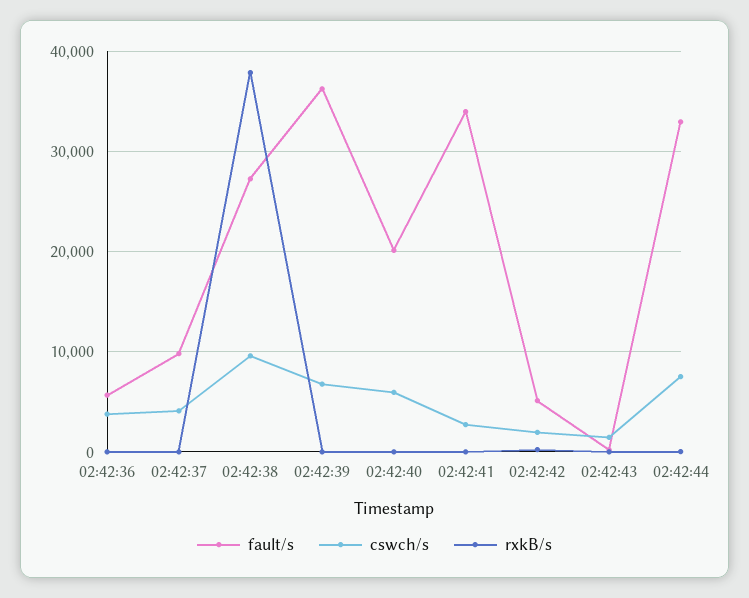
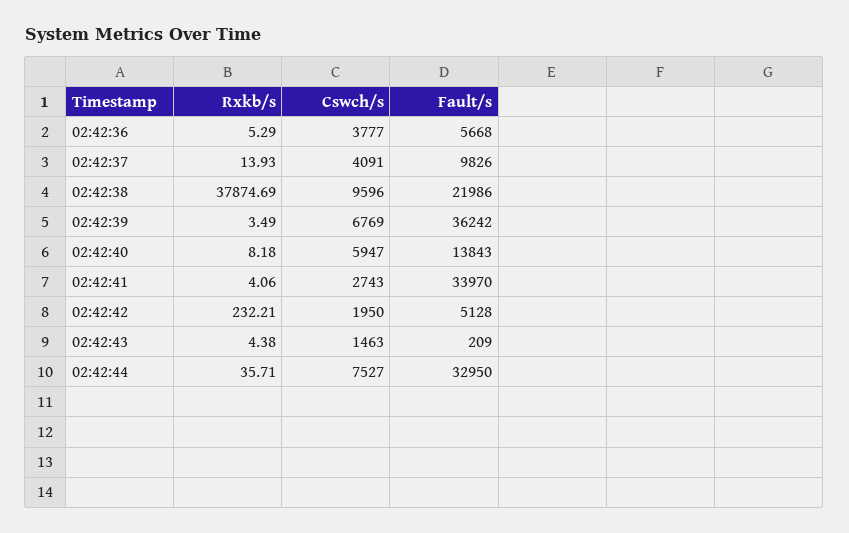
  {
    "fault/s": {
      "02:42:36": 5668,
      "02:42:37": 9826,
-     "02:42:38": 27000,
+     "02:42:38": 21986,
      "02:42:39": 36242,
-     "02:42:40": 20000,
+     "02:42:40": 13843,
      "02:42:41": 33970,
      "02:42:42": 5128,
      "02:42:43": 209,
      "02:42:44": 32950
    },
    "cswch/s": {
      "02:42:36": 3777,
      "02:42:37": 4091,
      "02:42:38": 9596,
      "02:42:39": 6769,
      "02:42:40": 5947,
      "02:42:41": 2743,
      "02:42:42": 1950,
      "02:42:43": 1463,
      "02:42:44": 7527
    },
    "rxkB/s": {
      "02:42:36": 5.29,
      "02:42:37": 13.93,
      "02:42:38": 37874.69,
      "02:42:39": 3.49,
      "02:42:40": 8.18,
      "02:42:41": 4.06,
      "02:42:42": 232.21,
      "02:42:43": 4.38,
      "02:42:44": 35.71
    }
  }

